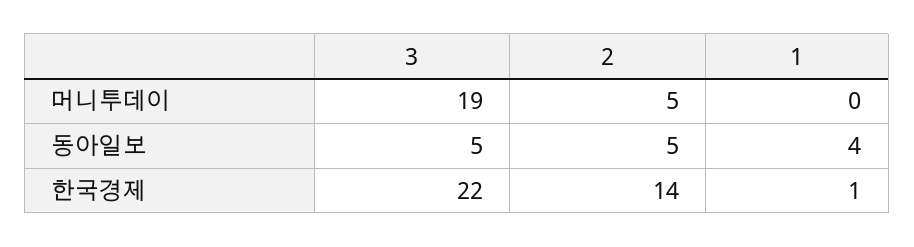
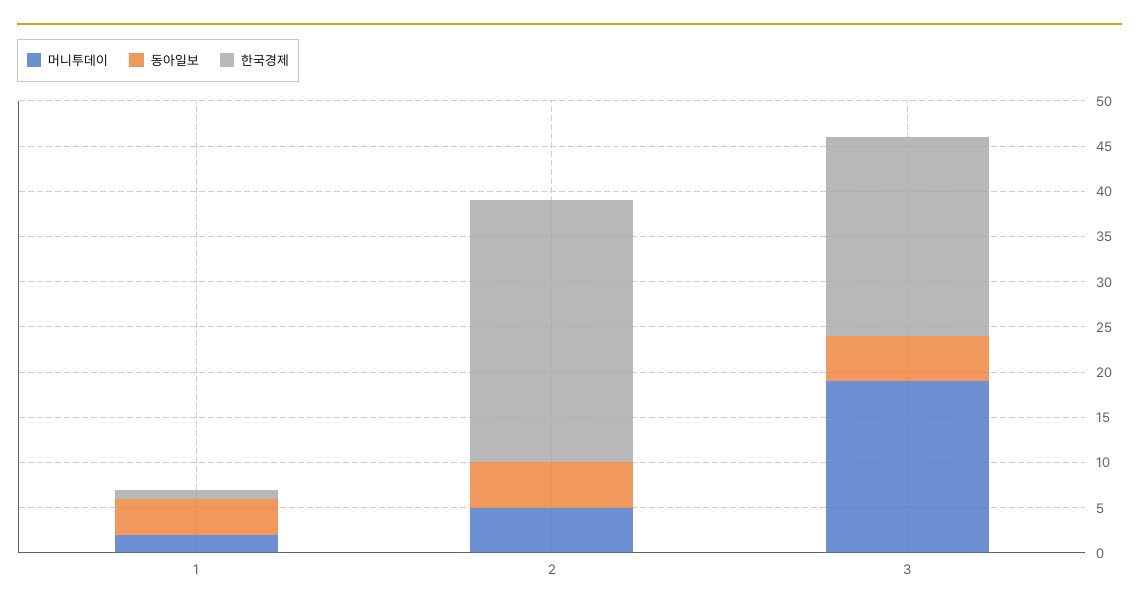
  {
    "머니투데이": {
      "3": 19,
      "2": 5,
-     "1": 0
+     "1": 2
    },
    "동아일보": {
      "3": 5,
      "2": 5,
      "1": 4
    },
    "한국경제": {
      "3": 22,
-     "2": 14,
+     "2": 29,
      "1": 1
    }
  }

